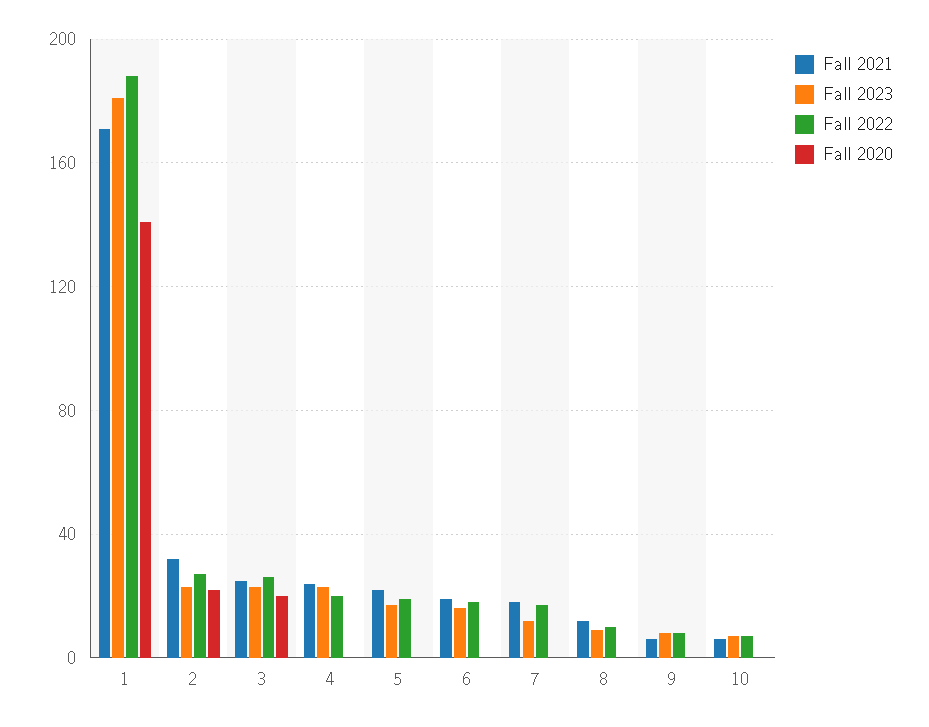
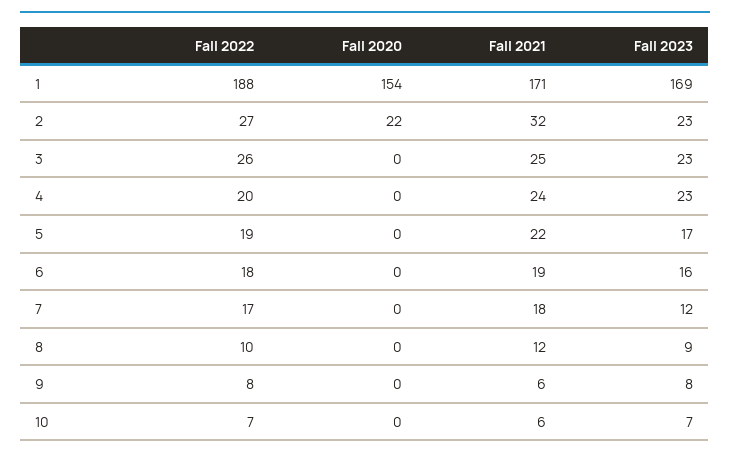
  {
    "Fall 2021": {
      "1": 171,
      "2": 32,
      "3": 25,
      "4": 24,
      "5": 22,
      "6": 19,
      "7": 18,
      "8": 12,
      "9": 6,
      "10": 6
    },
    "Fall 2023": {
-     "1": 180,
+     "1": 169,
      "2": 23,
      "3": 23,
      "4": 23,
      "5": 17,
      "6": 16,
      "7": 12,
      "8": 9,
      "9": 8,
      "10": 7
    },
    "Fall 2022": {
      "1": 188,
      "2": 27,
      "3": 26,
      "4": 20,
      "5": 19,
      "6": 18,
      "7": 17,
      "8": 10,
      "9": 8,
      "10": 7
    },
    "Fall 2020": {
-     "1": 140,
+     "1": 154,
      "2": 22,
-     "3": 20,
+     "3": 0,
      "4": 0,
      "5": 0,
      "6": 0,
      "7": 0,
      "8": 0,
      "9": 0,
      "10": 0
    }
  }

